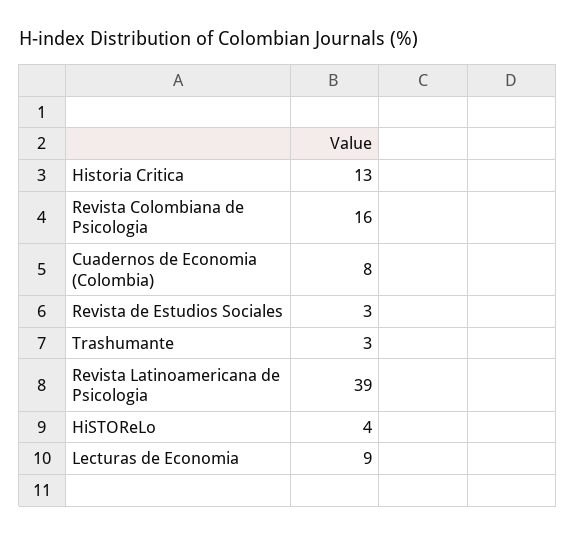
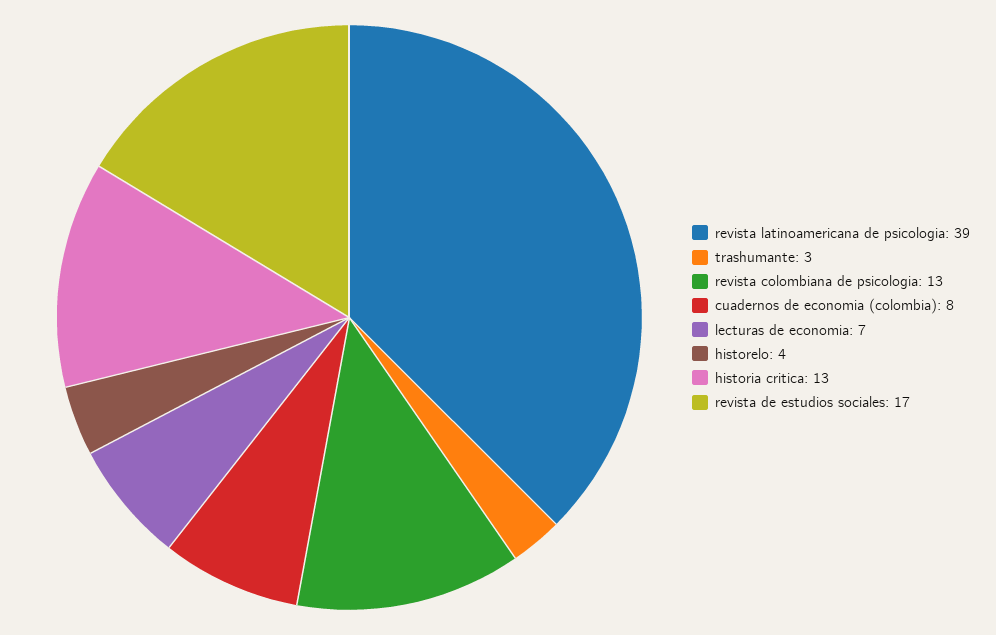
  {
    "Historia Critica": 13,
-   "Revista Colombiana de Psicologia": 16,
+   "Revista Colombiana de Psicologia": 13,
    "Cuadernos de Economia (Colombia)": 8,
-   "Revista de Estudios Sociales": 3,
+   "Revista de Estudios Sociales": 17,
    "Trashumante": 3,
    "Revista Latinoamericana de Psicologia": 39,
    "HiSTOReLo": 4,
-   "Lecturas de Economia": 9
+   "Lecturas de Economia": 7
  }

